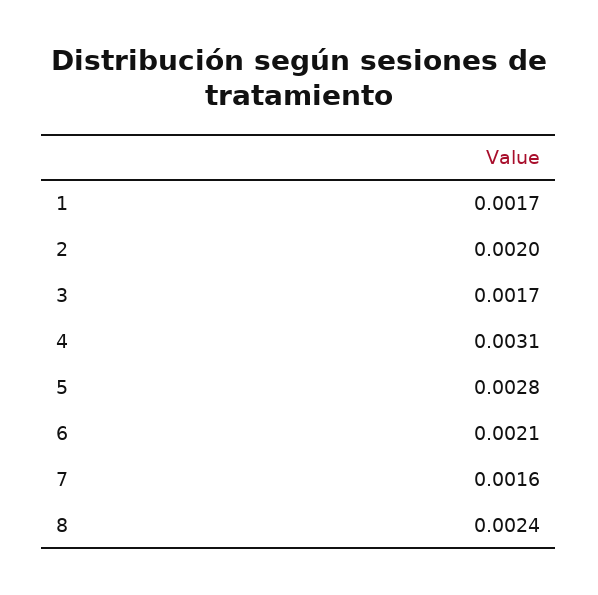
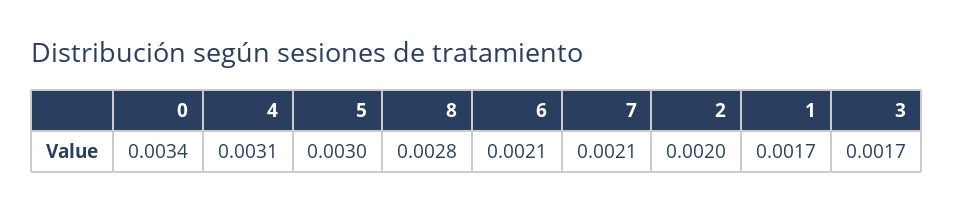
  {
    "1": 0.0017,
    "2": 0.002,
    "3": 0.0017,
    "4": 0.0031,
-   "5": 0.0028,
+   "5": 0.003,
    "6": 0.0021,
-   "7": 0.0016,
+   "7": 0.0021,
-   "8": 0.0024
+   "8": 0.0028,
+   "0": 0.0034
  }

